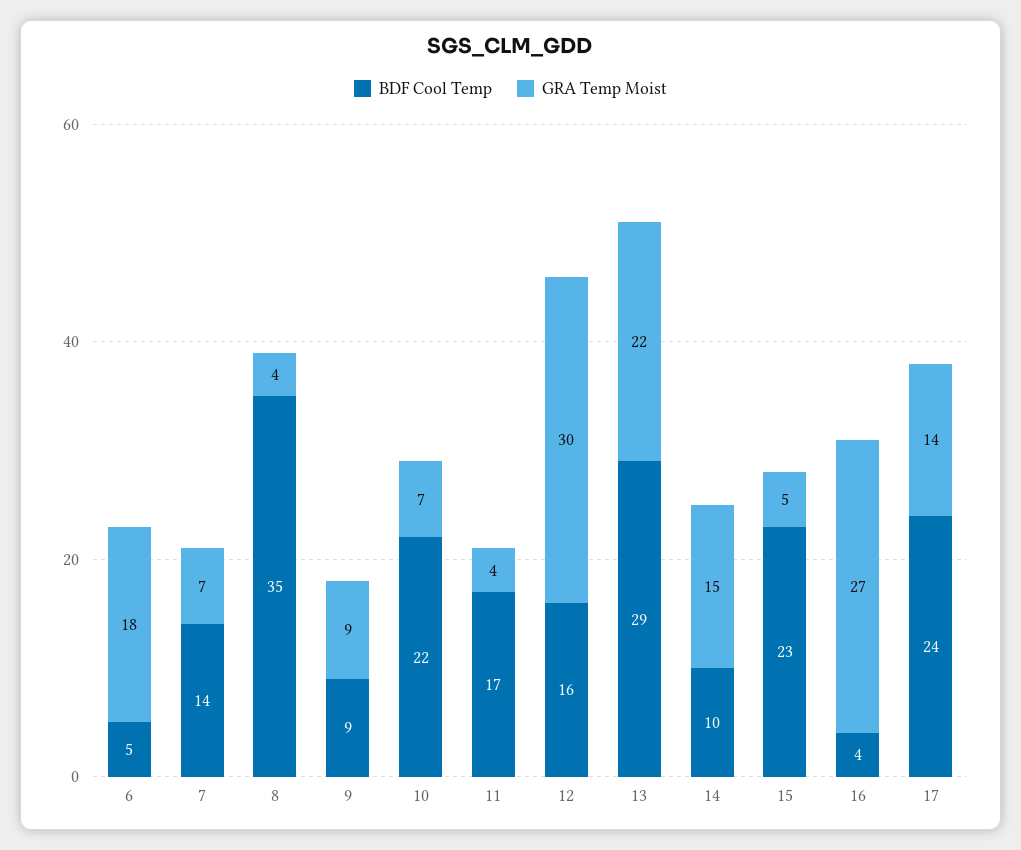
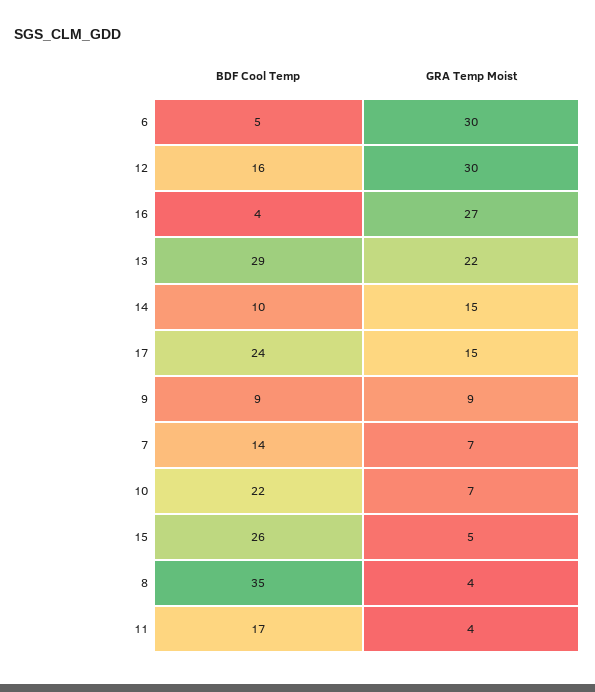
  {
    "BDF Cool Temp": {
      "6": 5,
      "7": 14,
      "8": 35,
      "9": 9,
      "10": 22,
      "11": 17,
      "12": 16,
      "13": 29,
      "14": 10,
-     "15": 23,
+     "15": 26,
      "16": 4,
      "17": 24
    },
    "GRA Temp Moist": {
-     "6": 18,
+     "6": 30,
      "7": 7,
      "8": 4,
      "9": 9,
      "10": 7,
      "11": 4,
      "12": 30,
      "13": 22,
      "14": 15,
      "15": 5,
      "16": 27,
-     "17": 14
+     "17": 15
    }
  }

